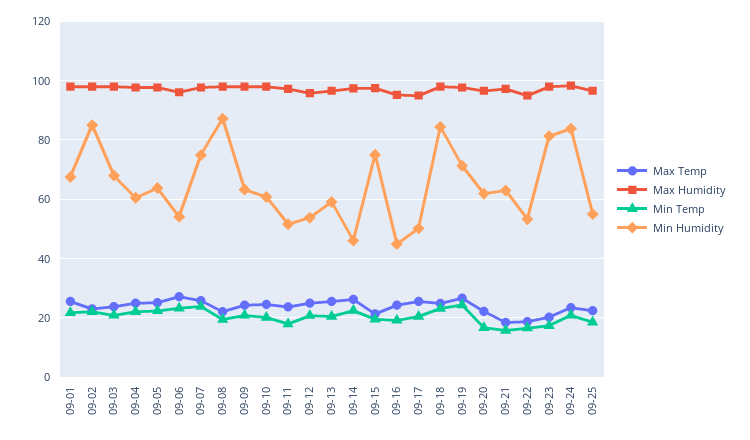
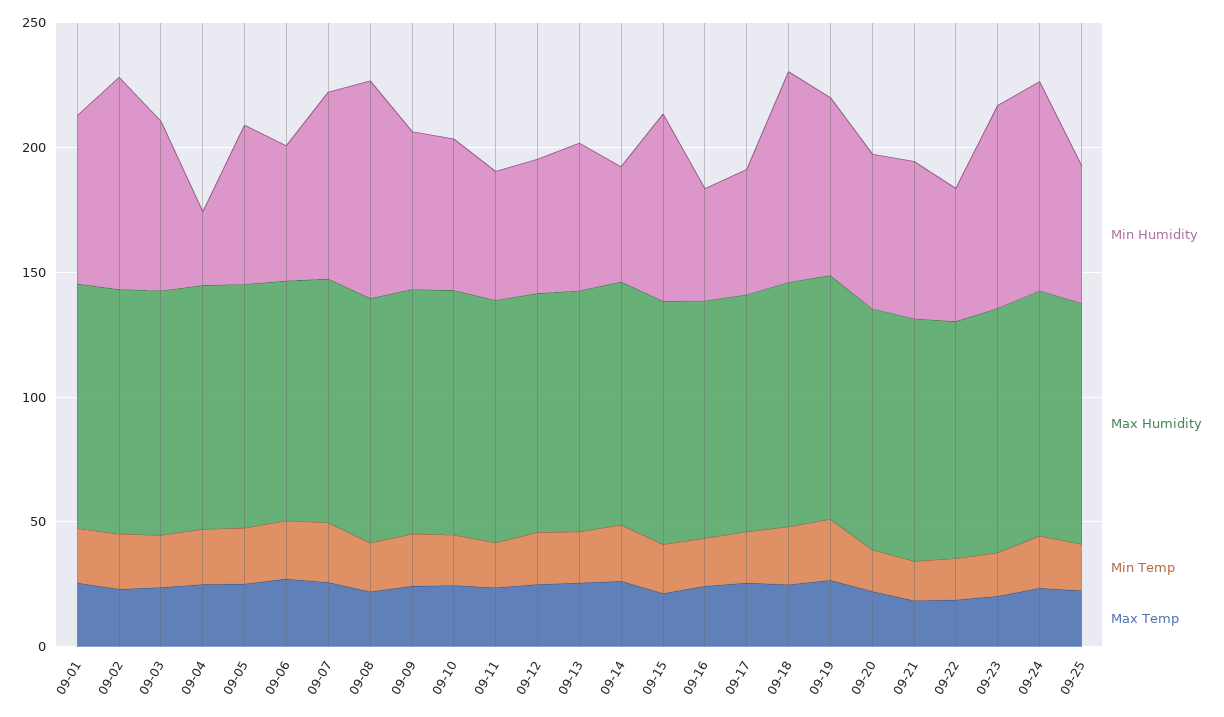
  {
    "Max Temp": {
      "09-01": 25,
      "09-02": 22.5,
      "09-03": 25,
      "09-04": 25,
      "09-05": 25,
      "09-06": 27.5,
      "09-07": 25,
      "09-08": 22.5,
      "09-09": 25,
      "09-10": 25,
      "09-11": 22.5,
      "09-12": 25,
      "09-13": 25,
      "09-14": 27.5,
      "09-15": 22.5,
      "09-16": 25,
      "09-17": 25,
      "09-18": 25,
      "09-19": 27.5,
      "09-20": 22.5,
      "09-21": 17.5,
      "09-22": 20,
      "09-23": 20,
      "09-24": 22.5,
      "09-25": 22.5
    },
    "Max Humidity": {
      "09-01": 97.5,
      "09-02": 97.5,
      "09-03": 97.5,
      "09-04": 97.5,
      "09-05": 97.5,
      "09-06": 95,
      "09-07": 97.5,
      "09-08": 97.5,
      "09-09": 97.5,
      "09-10": 97.5,
      "09-11": 97.5,
      "09-12": 95,
      "09-13": 97.5,
      "09-14": 97.5,
      "09-15": 97.5,
      "09-16": 95,
      "09-17": 95,
      "09-18": 97.5,
      "09-19": 97.5,
      "09-20": 97.5,
      "09-21": 97.5,
      "09-22": 95,
      "09-23": 97.5,
      "09-24": 97.5,
      "09-25": 97.5
    },
    "Min Temp": {
      "09-01": 22.5,
      "09-02": 22.5,
      "09-03": 20,
      "09-04": 22.5,
      "09-05": 22.5,
      "09-06": 22.5,
      "09-07": 25,
      "09-08": 20,
      "09-09": 20,
      "09-10": 20,
      "09-11": 17.5,
      "09-12": 20,
      "09-13": 20,
      "09-14": 22.5,
      "09-15": 20,
      "09-16": 20,
      "09-17": 20,
      "09-18": 22.5,
      "09-19": 25,
      "09-20": 17.5,
      "09-21": 15,
      "09-22": 17.5,
      "09-23": 17.5,
      "09-24": 20,
      "09-25": 17.5
    },
    "Min Humidity": {
      "09-01": 67.5,
      "09-02": 85,
      "09-03": 67.5,
-     "09-04": 60,
+     "09-04": 30,
      "09-05": 65,
      "09-06": 55,
      "09-07": 75,
      "09-08": 87.5,
      "09-09": 62.5,
      "09-10": 60,
      "09-11": 52.5,
      "09-12": 55,
      "09-13": 60,
      "09-14": 45,
      "09-15": 75,
      "09-16": 45,
      "09-17": 50,
      "09-18": 85,
      "09-19": 72.5,
      "09-20": 62.5,
      "09-21": 62.5,
      "09-22": 52.5,
      "09-23": 82.5,
      "09-24": 85,
      "09-25": 55
    }
  }

